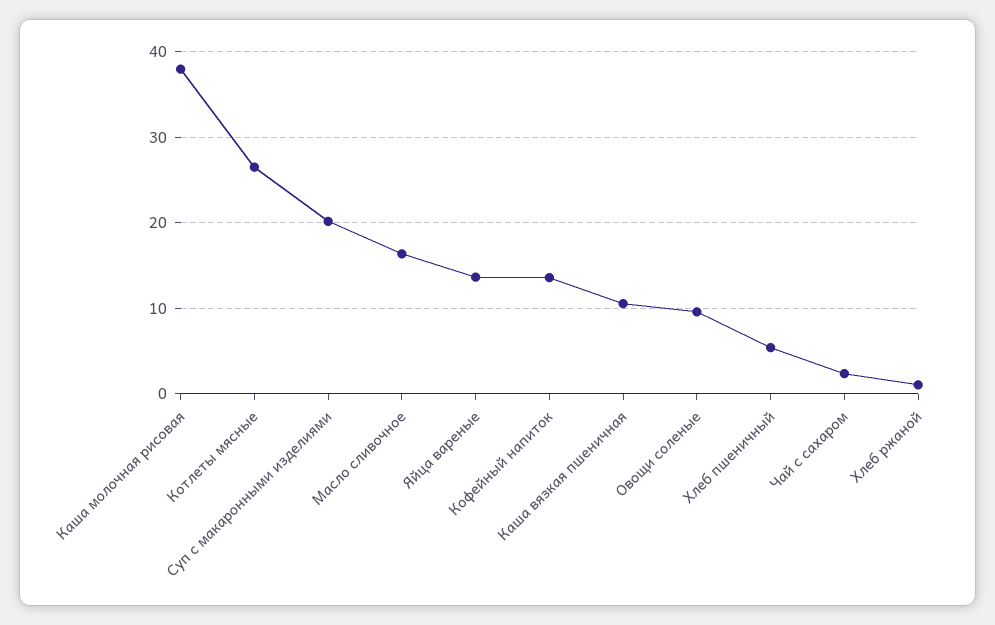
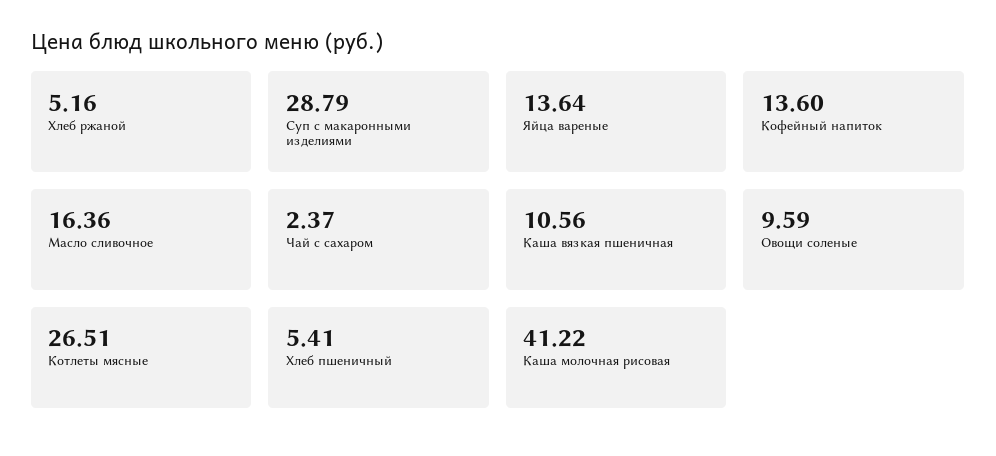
  {
-   "Каша молочная рисовая": 38,
+   "Каша молочная рисовая": 41.22,
    "Котлеты мясные": 26.51,
-   "Суп с макаронными изделиями": 20,
+   "Суп с макаронными изделиями": 28.79,
    "Масло сливочное": 16.36,
    "Яйца вареные": 13.64,
    "Кофейный напиток": 13.6,
    "Каша вязкая пшеничная": 10.56,
    "Овощи соленые": 9.59,
    "Хлеб пшеничный": 5.41,
    "Чай с сахаром": 2.37,
-   "Хлеб ржаной": 1
+   "Хлеб ржаной": 5.16
  }

